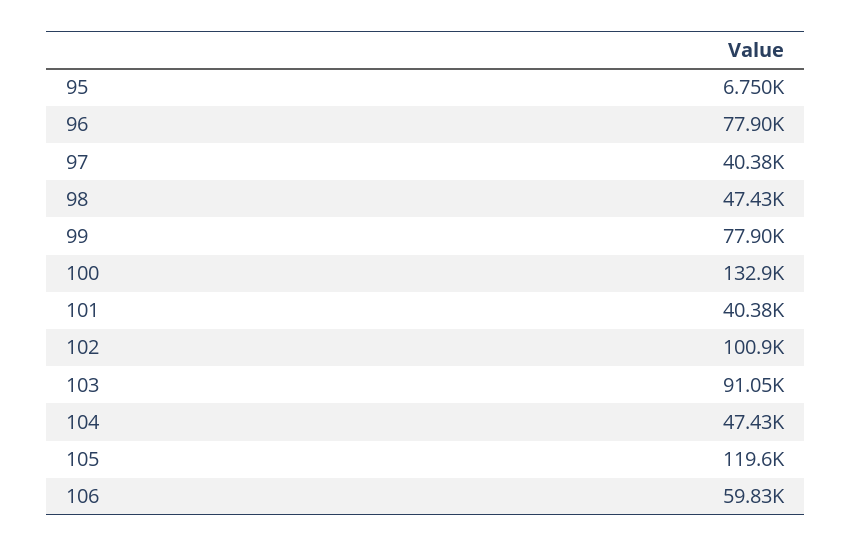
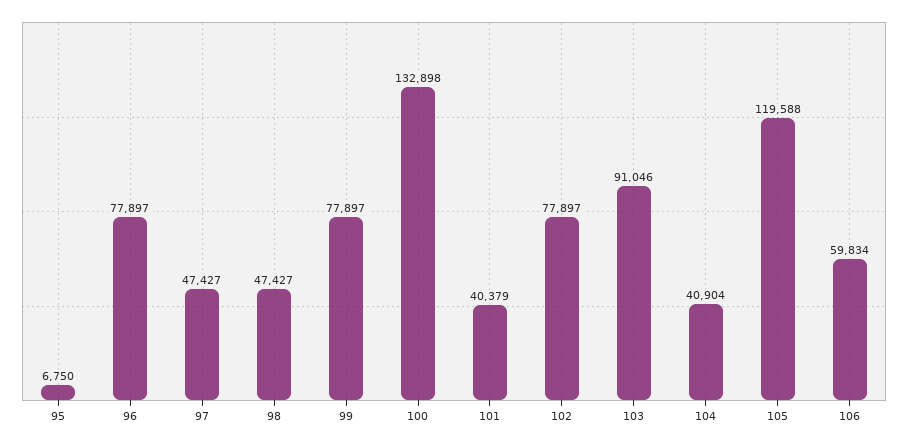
  {
    "95": 6750,
    "96": 77897,
-   "97": 40380,
+   "97": 47427,
    "98": 47427,
    "99": 77897,
    "100": 132898,
    "101": 40379,
-   "102": 100900,
+   "102": 77897,
    "103": 91046,
-   "104": 47430,
+   "104": 40904,
    "105": 119588,
    "106": 59834
  }

